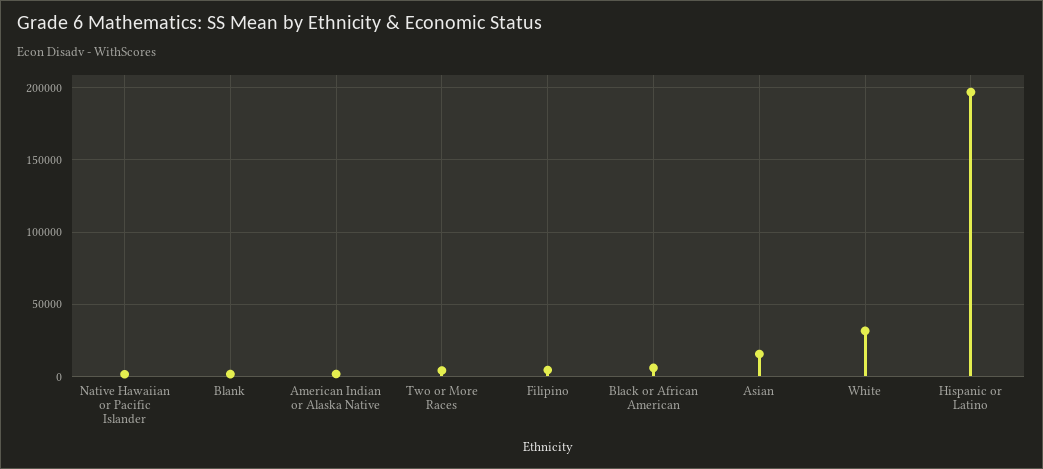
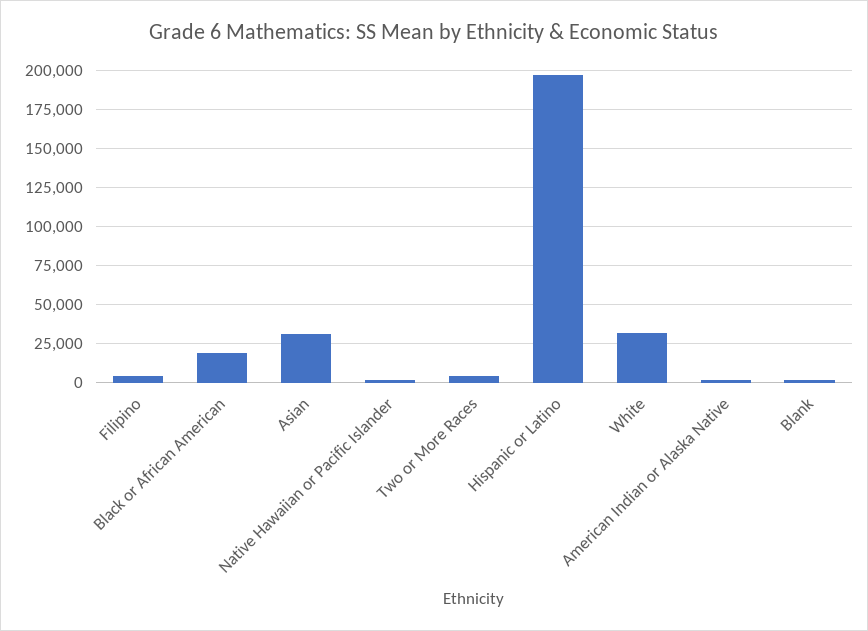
  {
    "Native Hawaiian or Pacific Islander": 0,
    "Blank": 0,
    "American Indian or Alaska Native": 0,
    "Two or More Races": 5000,
    "Filipino": 5000,
-   "Black or African American": 5000,
+   "Black or African American": 20000,
-   "Asian": 15000,
+   "Asian": 30000,
    "White": 30000,
    "Hispanic or Latino": 195000
  }

